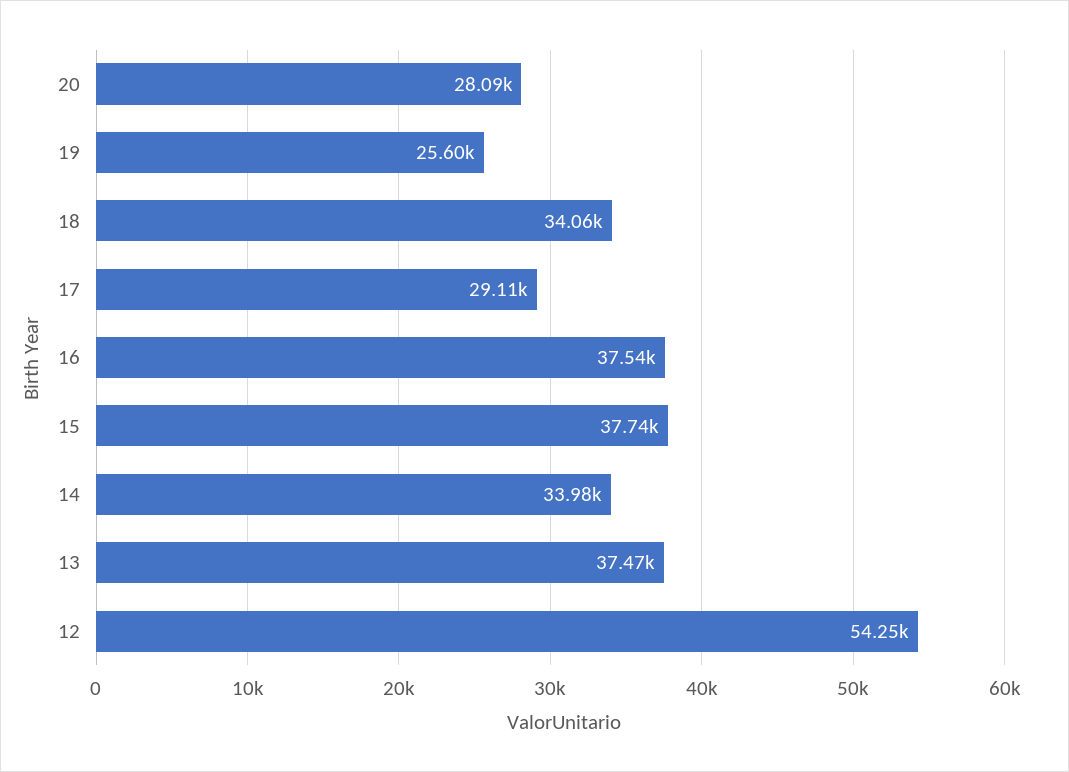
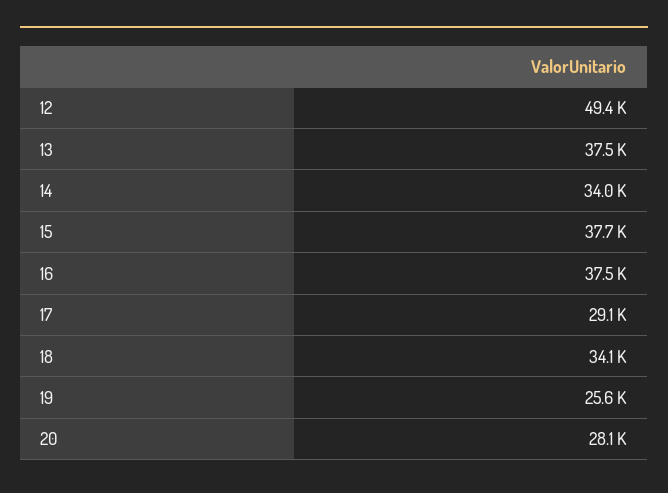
  {
    "20": 28090,
    "19": 25600,
    "18": 34060,
    "17": 29110,
    "16": 37540,
    "15": 37740,
    "14": 33980,
    "13": 37470,
-   "12": 54250
+   "12": 49400
  }

